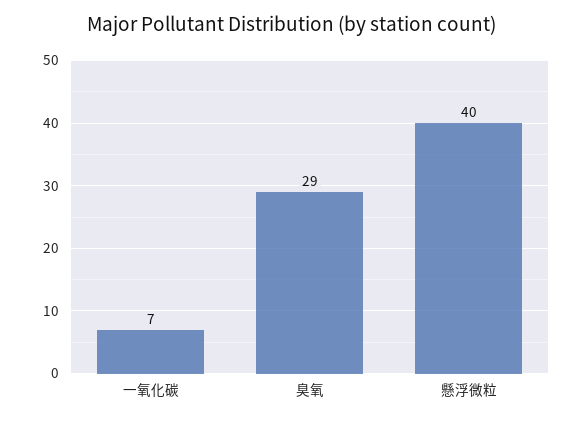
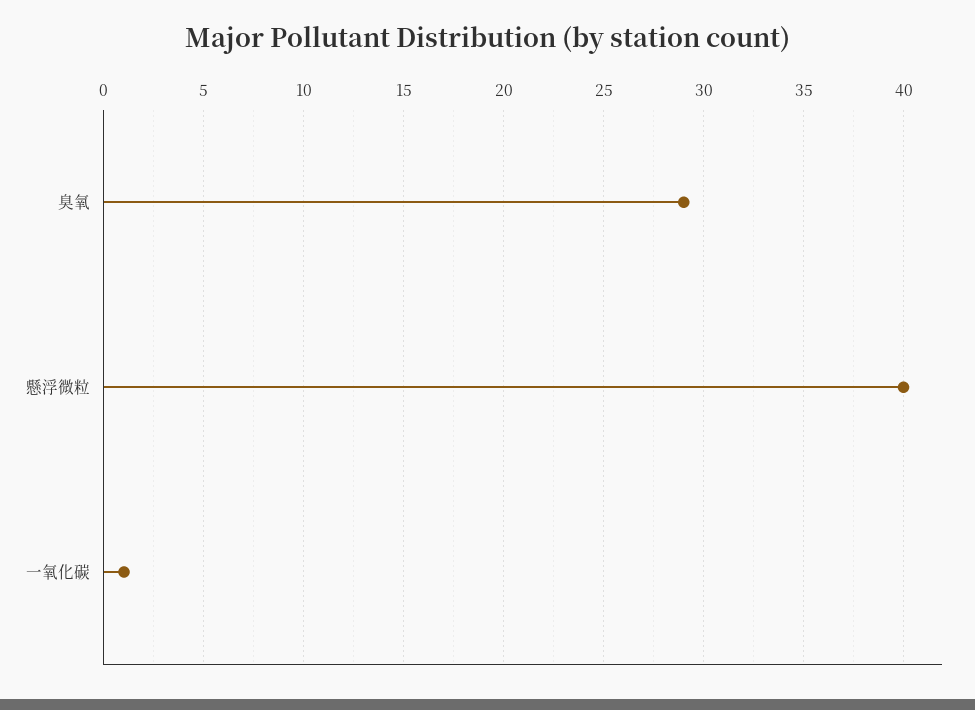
  {
-   "一氧化碳": 7,
+   "一氧化碳": 1,
    "臭氧": 29,
    "懸浮微粒": 40
  }

